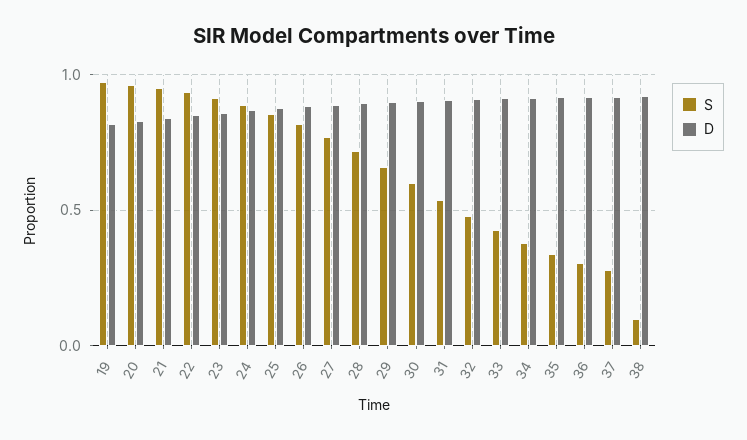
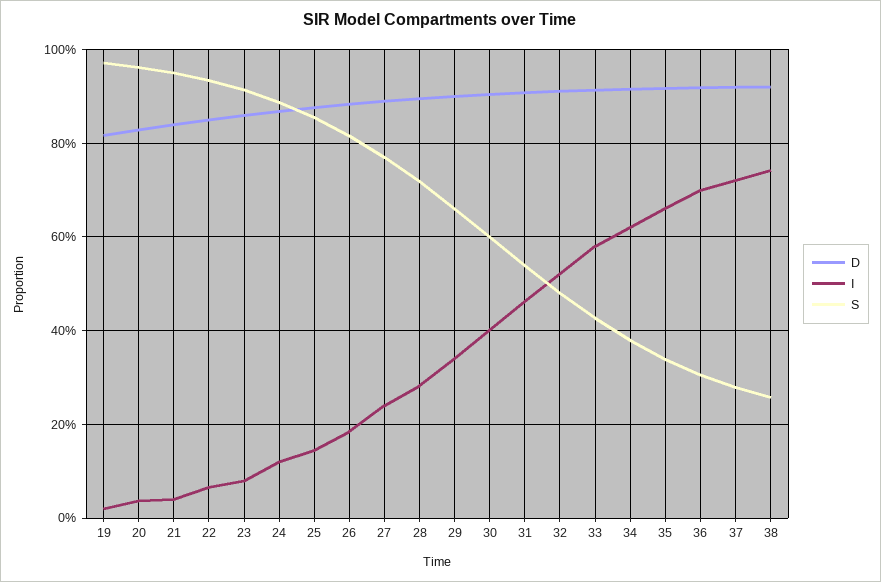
  {
    "S": {
      "19": 0.98,
      "20": 0.96,
      "21": 0.96,
      "22": 0.94,
      "23": 0.92,
      "24": 0.88,
      "25": 0.86,
      "26": 0.82,
      "27": 0.76,
      "28": 0.72,
      "29": 0.66,
      "30": 0.6,
      "31": 0.54,
      "32": 0.48,
      "33": 0.42,
      "34": 0.38,
      "35": 0.34,
      "36": 0.3,
      "37": 0.28,
-     "38": 0.1
+     "38": 0.26
    },
    "D": {
      "19": 0.82,
      "20": 0.82,
      "21": 0.84,
      "22": 0.84,
      "23": 0.86,
      "24": 0.86,
      "25": 0.88,
      "26": 0.88,
      "27": 0.88,
      "28": 0.9,
      "29": 0.9,
      "30": 0.9,
      "31": 0.9,
      "32": 0.92,
      "33": 0.92,
      "34": 0.92,
      "35": 0.92,
      "36": 0.92,
      "37": 0.92,
      "38": 0.92
-   }
+   },
+   "I": {
+     "19": 0.02,
+     "20": 0.04,
+     "21": 0.04,
+     "22": 0.06,
+     "23": 0.08,
+     "24": 0.12,
+     "25": 0.14,
+     "26": 0.18,
+     "27": 0.24,
+     "28": 0.28,
+     "29": 0.34,
+     "30": 0.4,
+     "31": 0.46,
+     "32": 0.52,
+     "33": 0.58,
+     "34": 0.62,
+     "35": 0.66,
+     "36": 0.7,
+     "37": 0.72,
+     "38": 0.74
+   }
  }

